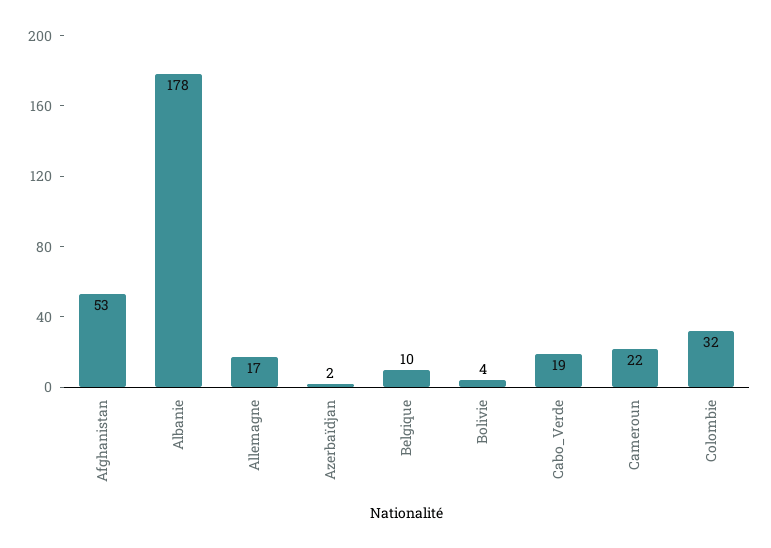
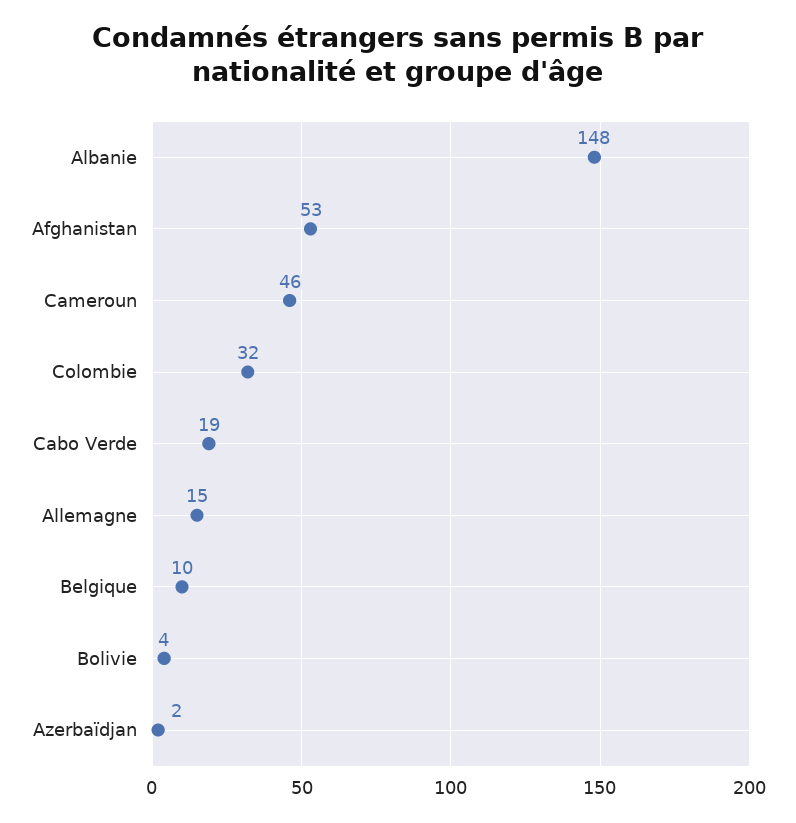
  {
    "Afghanistan": 53,
-   "Albanie": 178,
+   "Albanie": 148,
-   "Allemagne": 17,
+   "Allemagne": 15,
    "Azerbaïdjan": 2,
    "Belgique": 10,
    "Bolivie": 4,
    "Cabo_Verde": 19,
-   "Cameroun": 22,
+   "Cameroun": 46,
    "Colombie": 32
  }

